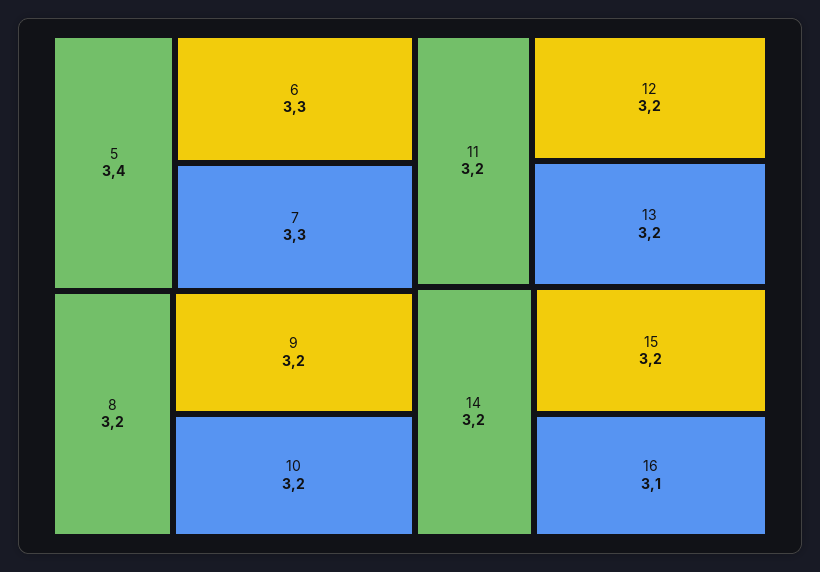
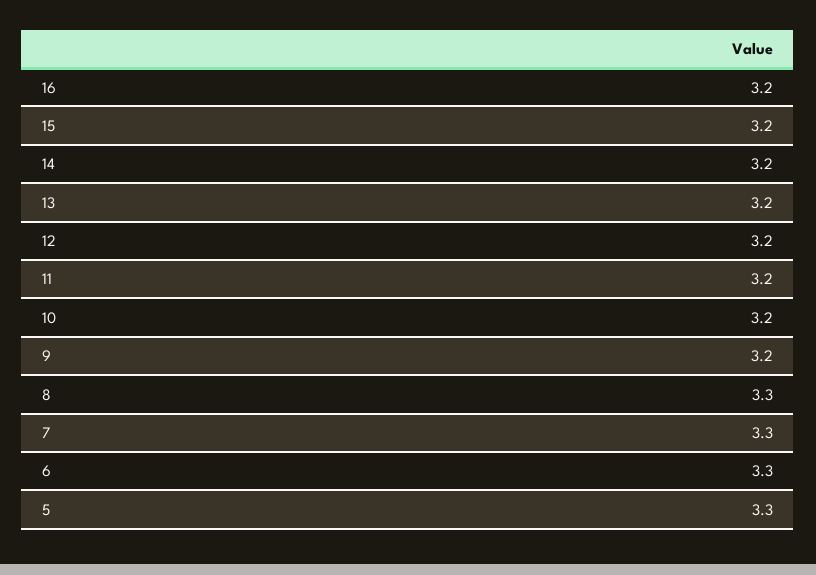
  {
-   "5": 3.4,
+   "5": 3.3,
    "6": 3.3,
    "7": 3.3,
-   "8": 3.2,
+   "8": 3.3,
    "9": 3.2,
    "10": 3.2,
    "11": 3.2,
    "12": 3.2,
    "13": 3.2,
    "14": 3.2,
    "15": 3.2,
-   "16": 3.1
+   "16": 3.2
  }

